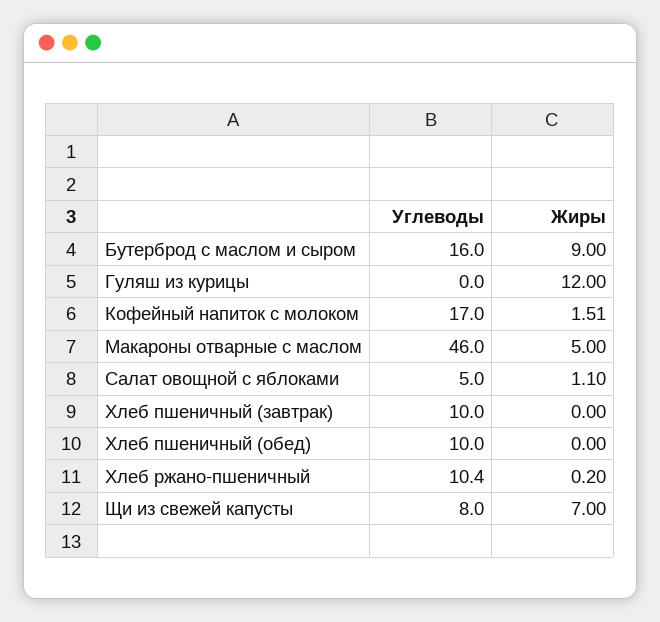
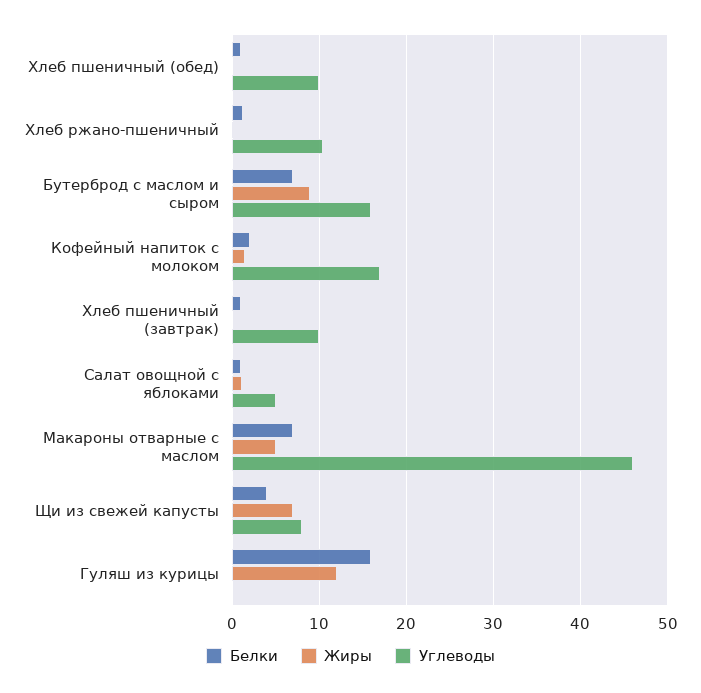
  {
    "Углеводы": {
      "Бутерброд с маслом и сыром": 16,
      "Гуляш из курицы": 0,
      "Кофейный напиток с молоком": 17,
      "Макароны отварные с маслом": 46,
      "Салат овощной с яблоками": 5,
      "Хлеб пшеничный (завтрак)": 10,
      "Хлеб пшеничный (обед)": 10,
      "Хлеб ржано-пшеничный": 10.4,
      "Щи из свежей капусты": 8
    },
    "Жиры": {
      "Бутерброд с маслом и сыром": 9,
      "Гуляш из курицы": 12,
      "Кофейный напиток с молоком": 1.51,
      "Макароны отварные с маслом": 5,
      "Салат овощной с яблоками": 1.1,
      "Хлеб пшеничный (завтрак)": 0,
      "Хлеб пшеничный (обед)": 0,
      "Хлеб ржано-пшеничный": 0.2,
      "Щи из свежей капусты": 7
-   }
+   },
+   "Белки": {
+     "Хлеб пшеничный (обед)": 1,
+     "Хлеб ржано-пшеничный": 1,
+     "Бутерброд с маслом и сыром": 7,
+     "Кофейный напиток с молоком": 2,
+     "Хлеб пшеничный (завтрак)": 1,
+     "Салат овощной с яблоками": 1,
+     "Макароны отварные с маслом": 7,
+     "Щи из свежей капусты": 4,
+     "Гуляш из курицы": 16
+   }
  }

